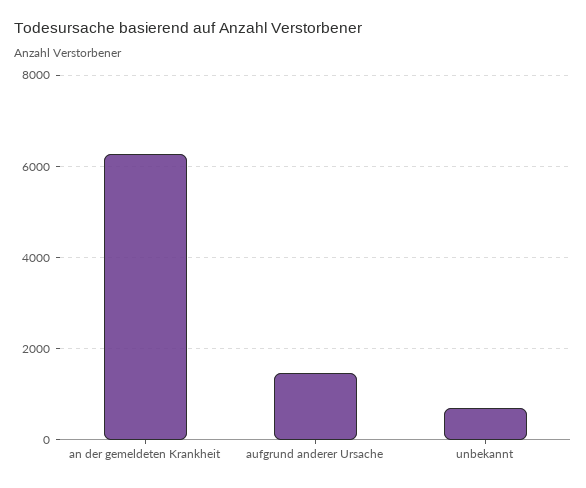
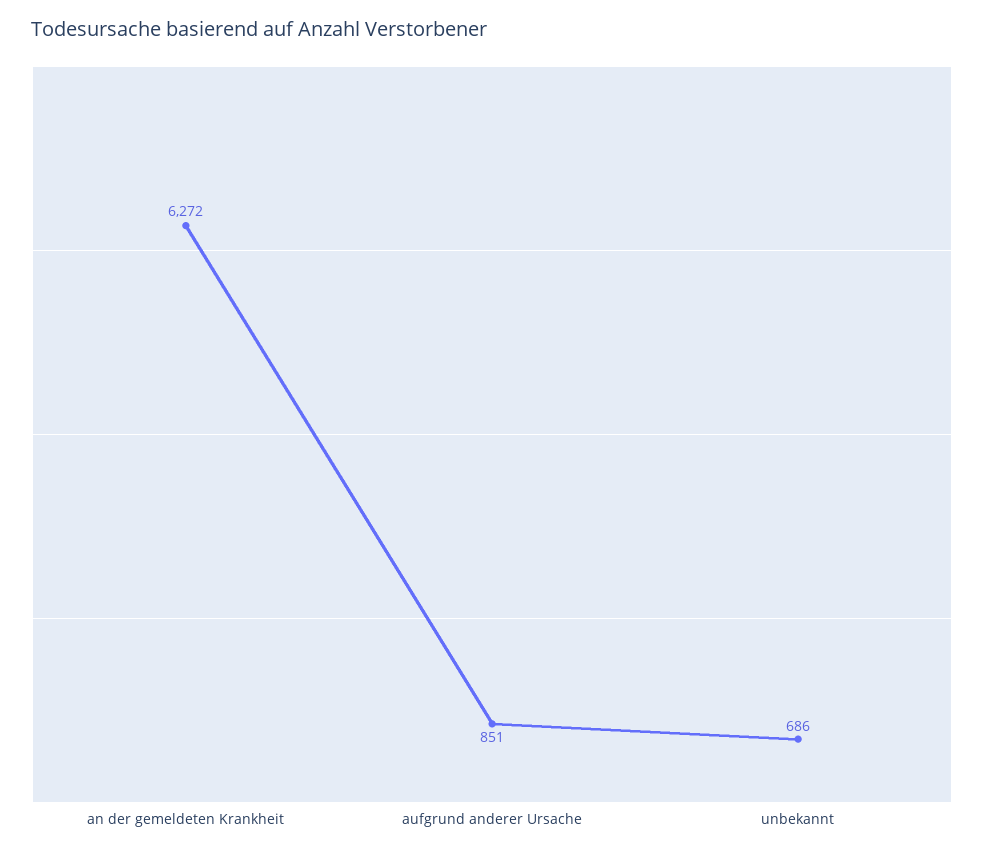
  {
    "an der gemeldeten Krankheit": 6272,
-   "aufgrund anderer Ursache": 1400,
+   "aufgrund anderer Ursache": 851,
    "unbekannt": 686
  }

